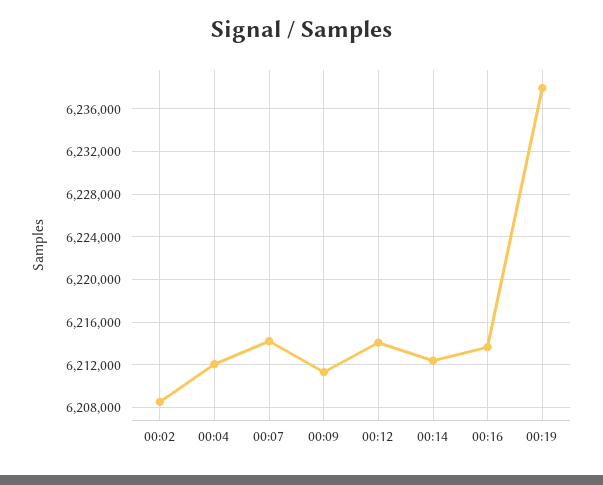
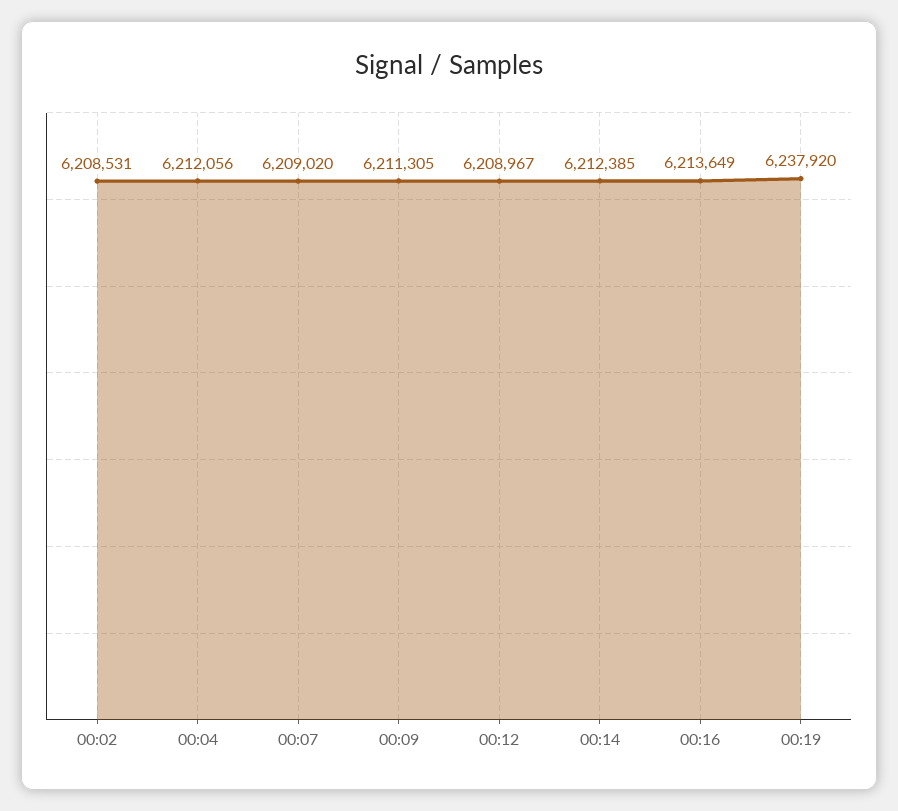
  {
    "00:02": 6208531,
    "00:04": 6212056,
-   "00:07": 6214000,
+   "00:07": 6209020,
    "00:09": 6211305,
-   "00:12": 6214000,
+   "00:12": 6208967,
    "00:14": 6212385,
    "00:16": 6213649,
    "00:19": 6237920
  }

